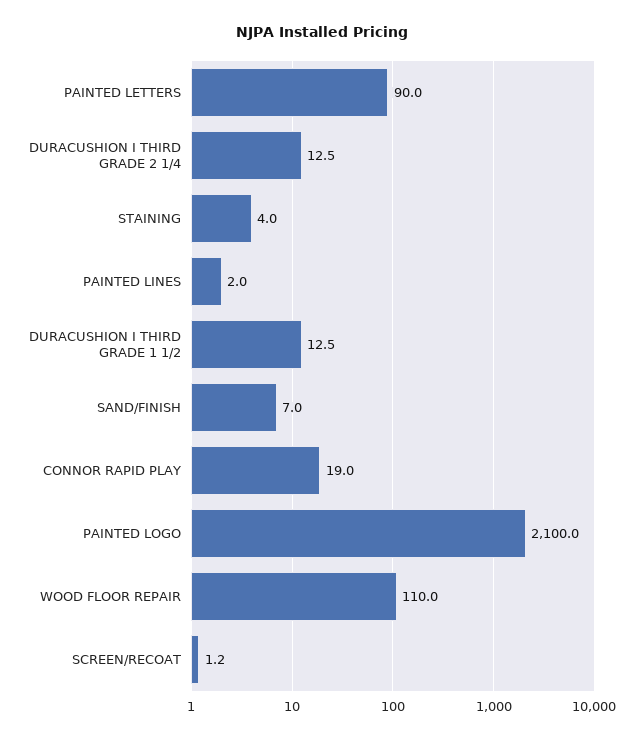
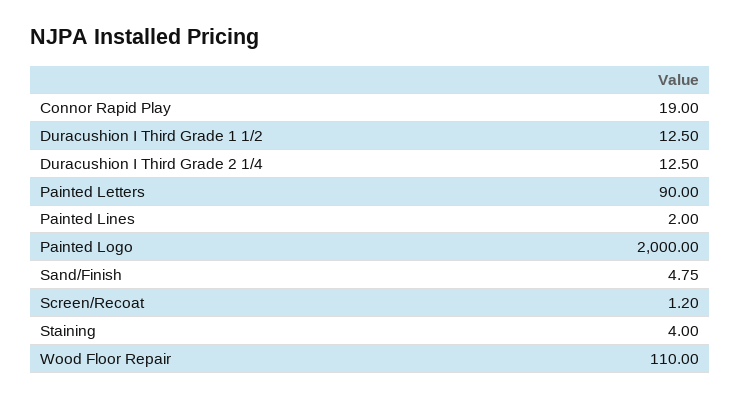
  {
    "PAINTED LETTERS": 90,
    "DURACUSHION I THIRD GRADE 2 1/4": 12.5,
    "STAINING": 4,
    "PAINTED LINES": 2,
    "DURACUSHION I THIRD GRADE 1 1/2": 12.5,
-   "SAND/FINISH": 7,
+   "SAND/FINISH": 4.75,
    "CONNOR RAPID PLAY": 19,
-   "PAINTED LOGO": 2100,
+   "PAINTED LOGO": 2000,
    "WOOD FLOOR REPAIR": 110,
    "SCREEN/RECOAT": 1.2
  }

